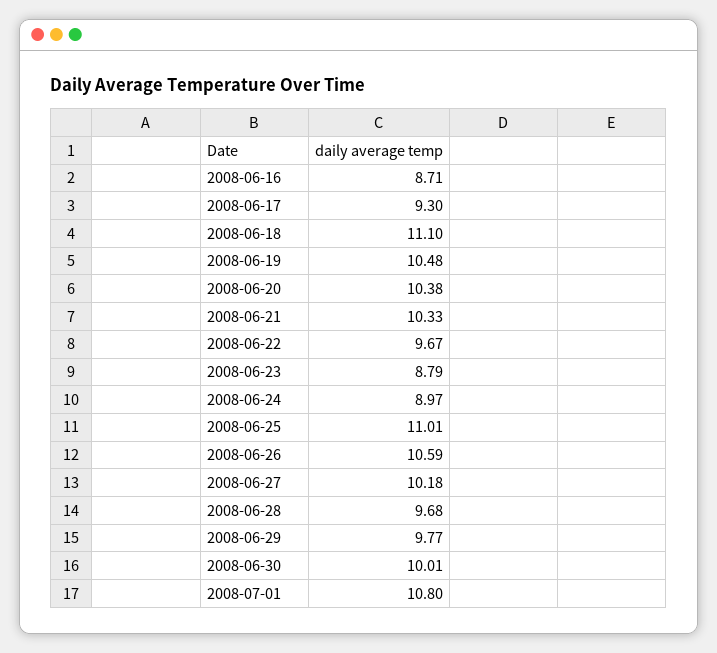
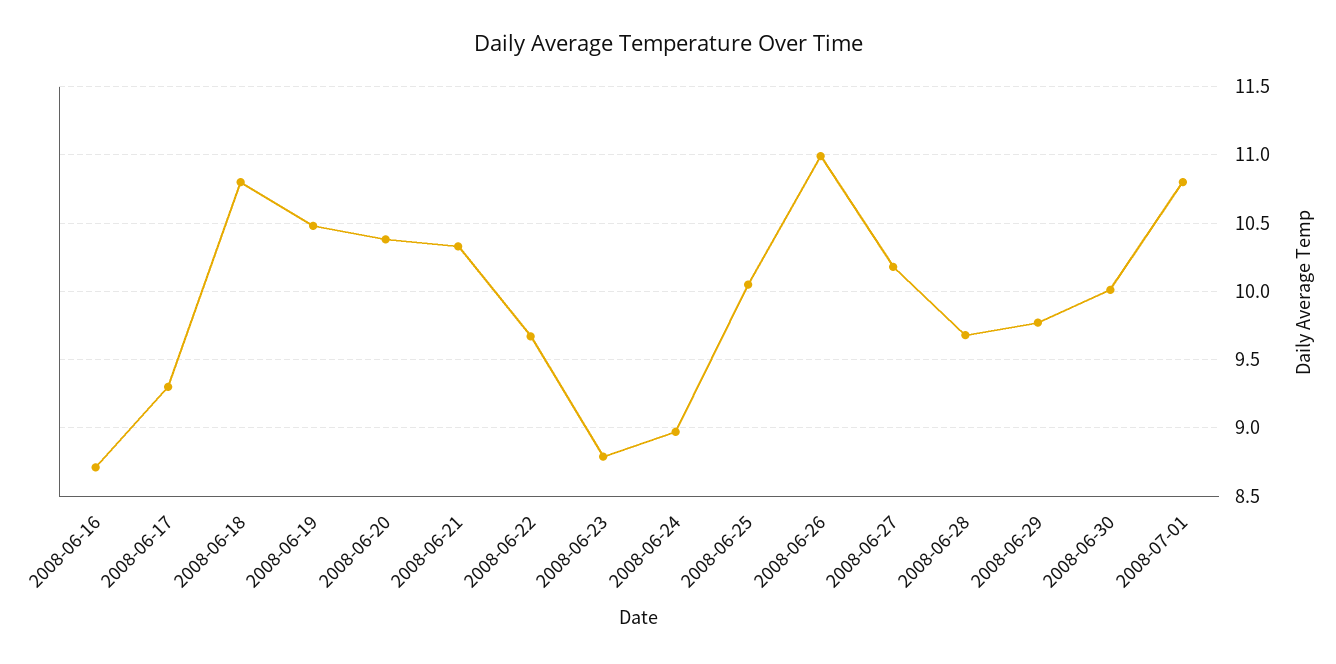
  {
    "2008-06-16": 8.71,
    "2008-06-17": 9.3,
-   "2008-06-18": 11.1,
+   "2008-06-18": 10.8,
    "2008-06-19": 10.48,
    "2008-06-20": 10.38,
    "2008-06-21": 10.33,
    "2008-06-22": 9.67,
    "2008-06-23": 8.79,
    "2008-06-24": 8.97,
-   "2008-06-25": 11.01,
+   "2008-06-25": 10.05,
-   "2008-06-26": 10.59,
+   "2008-06-26": 11,
    "2008-06-27": 10.18,
    "2008-06-28": 9.68,
    "2008-06-29": 9.77,
    "2008-06-30": 10.01,
    "2008-07-01": 10.8
  }

